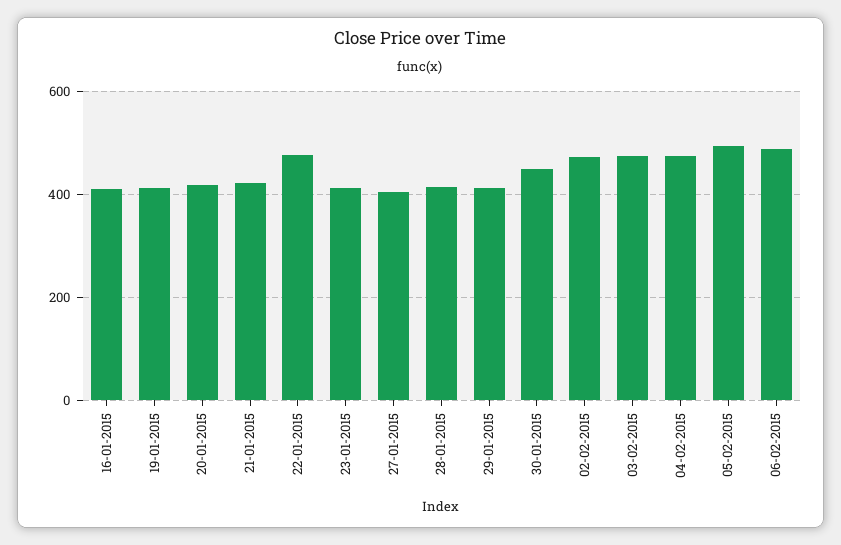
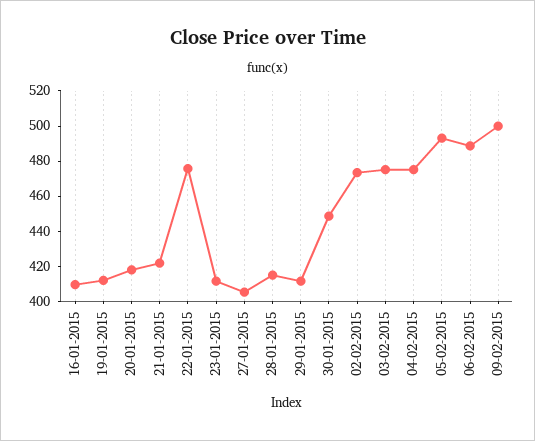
  {
    "16-01-2015": 410,
    "19-01-2015": 410,
    "20-01-2015": 420,
    "21-01-2015": 420,
    "22-01-2015": 475,
    "23-01-2015": 410,
    "27-01-2015": 405,
    "28-01-2015": 415,
    "29-01-2015": 410,
    "30-01-2015": 450,
    "02-02-2015": 475,
    "03-02-2015": 475,
    "04-02-2015": 475,
    "05-02-2015": 495,
-   "06-02-2015": 490
+   "06-02-2015": 490,
+   "09-02-2015": 500
  }

